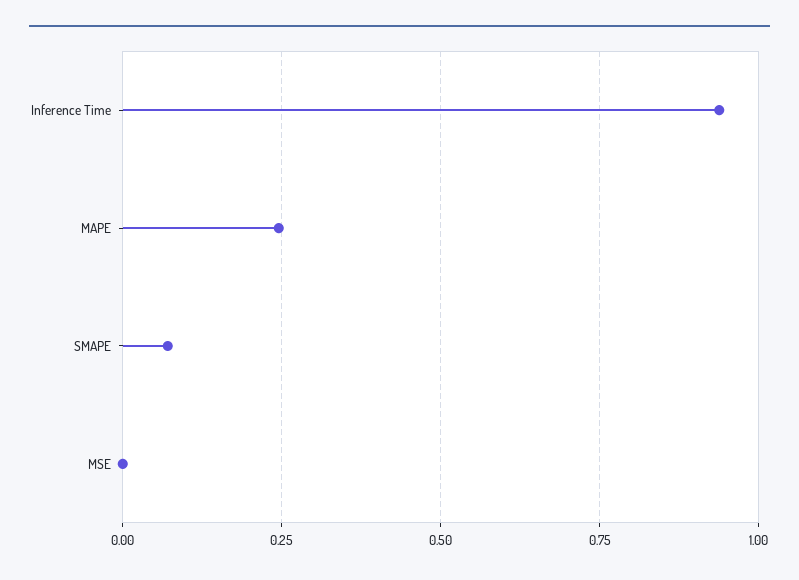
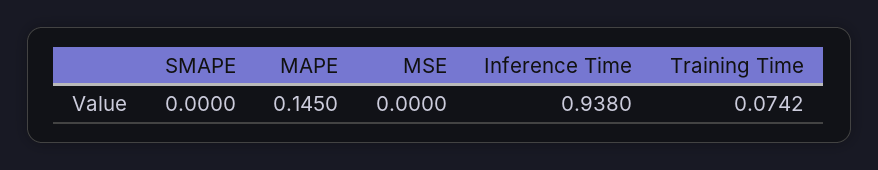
  {
    "Inference Time": 0.938,
-   "MAPE": 0.25,
+   "MAPE": 0.145,
-   "SMAPE": 0.075,
+   "SMAPE": 0,
-   "MSE": 0
+   "MSE": 0,
+   "Training Time": 0.0742
  }

